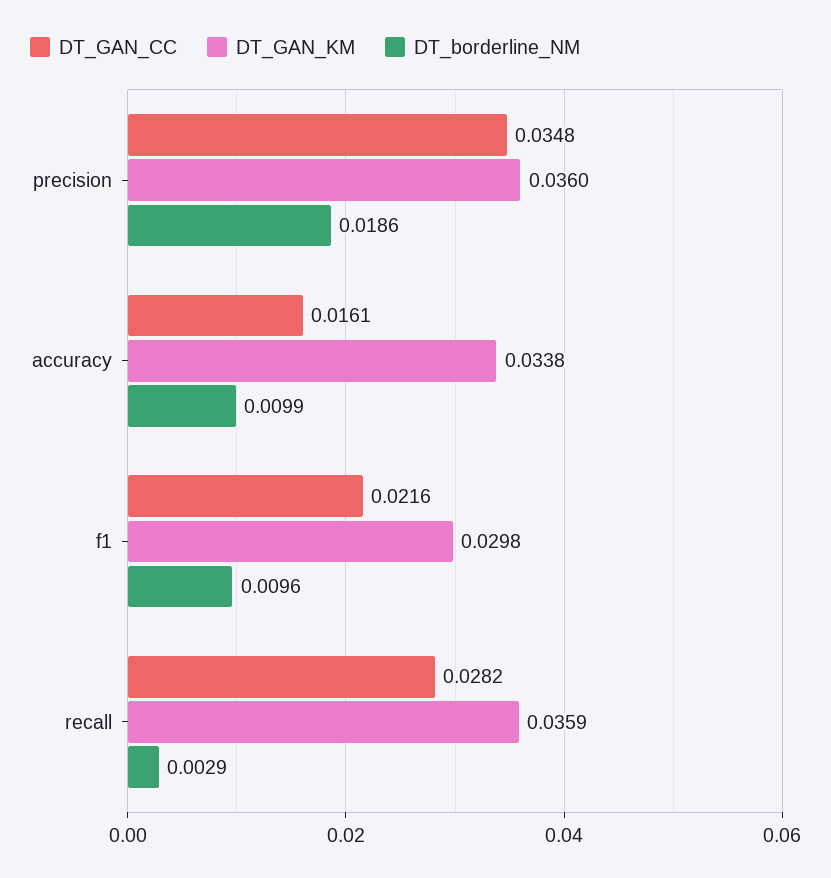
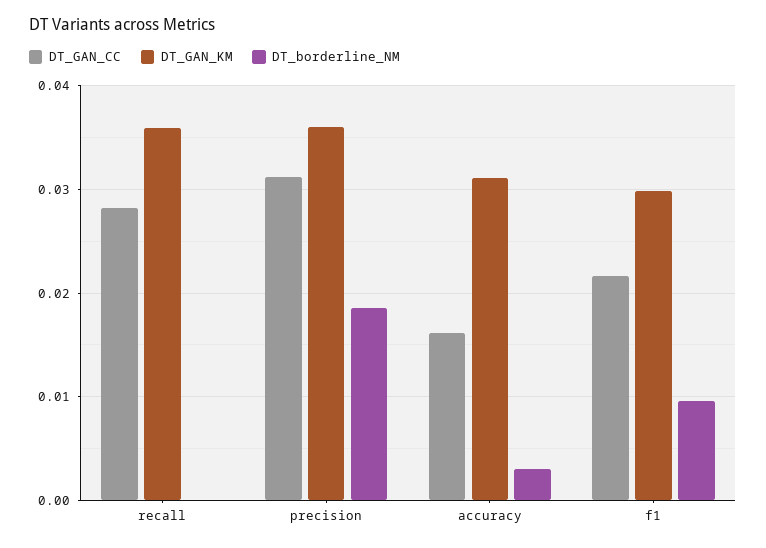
  {
    "DT_GAN_CC": {
-     "precision": 0.0348,
+     "precision": 0.031,
      "accuracy": 0.0161,
      "f1": 0.0216,
      "recall": 0.0282
    },
    "DT_GAN_KM": {
      "precision": 0.036,
-     "accuracy": 0.0338,
+     "accuracy": 0.031,
      "f1": 0.0298,
      "recall": 0.0359
    },
    "DT_borderline_NM": {
      "precision": 0.0186,
-     "accuracy": 0.0099,
+     "accuracy": 0.003,
      "f1": 0.0096,
-     "recall": 0.0029
+     "recall": 0
    }
  }

